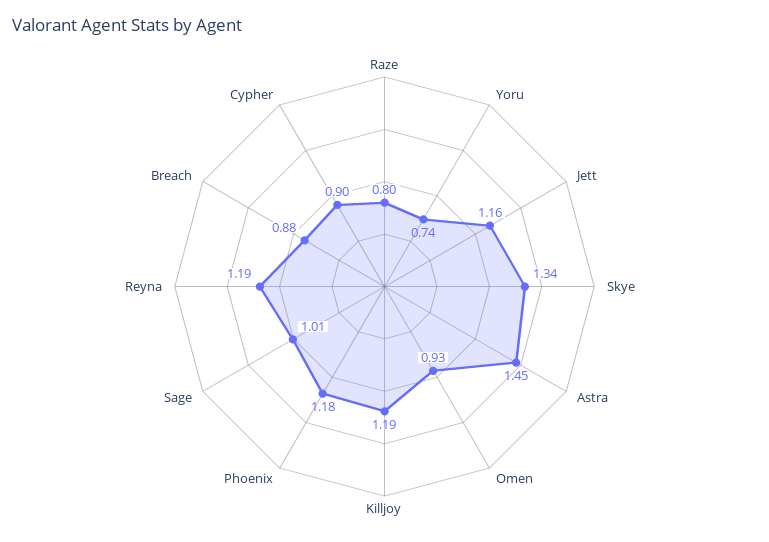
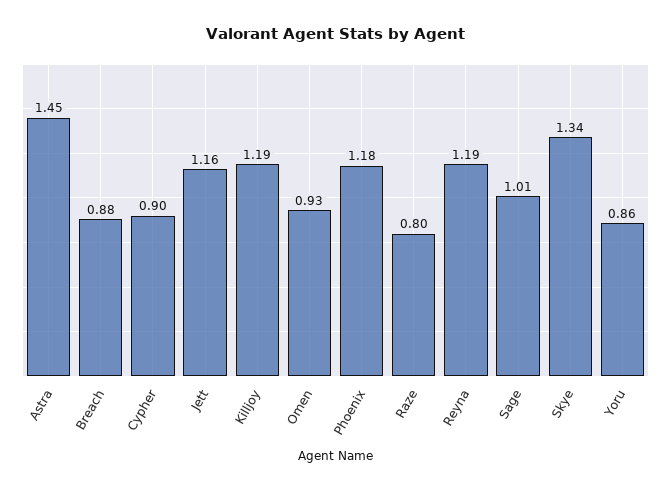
  {
    "Raze": 0.8,
-   "Yoru": 0.74,
+   "Yoru": 0.86,
    "Jett": 1.16,
    "Skye": 1.34,
    "Astra": 1.45,
    "Omen": 0.93,
    "Killjoy": 1.19,
    "Phoenix": 1.18,
    "Sage": 1.01,
    "Reyna": 1.19,
    "Breach": 0.88,
    "Cypher": 0.9
  }

